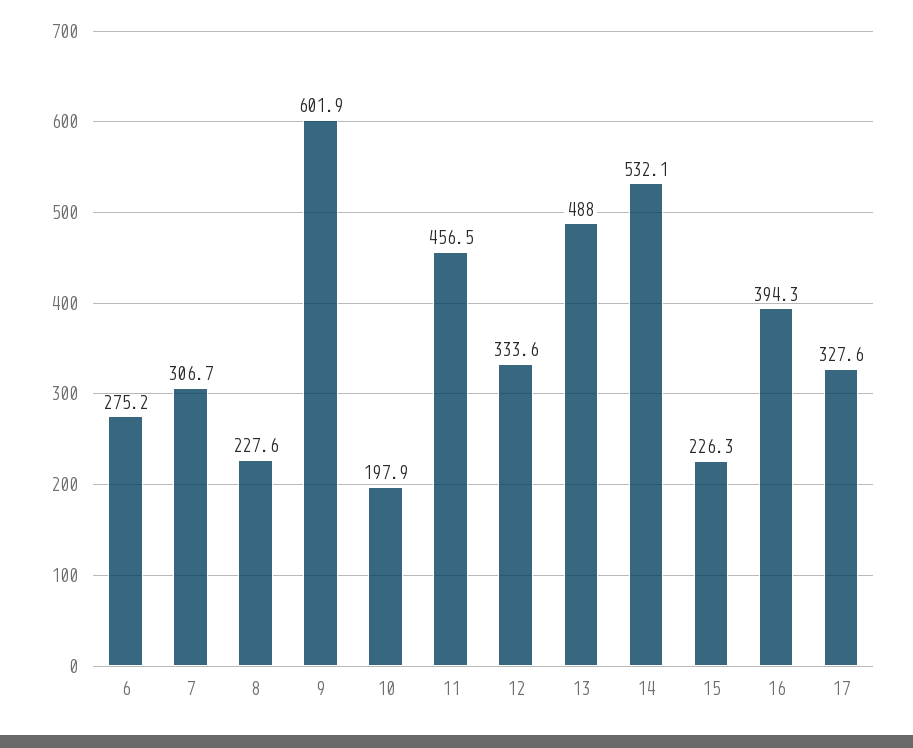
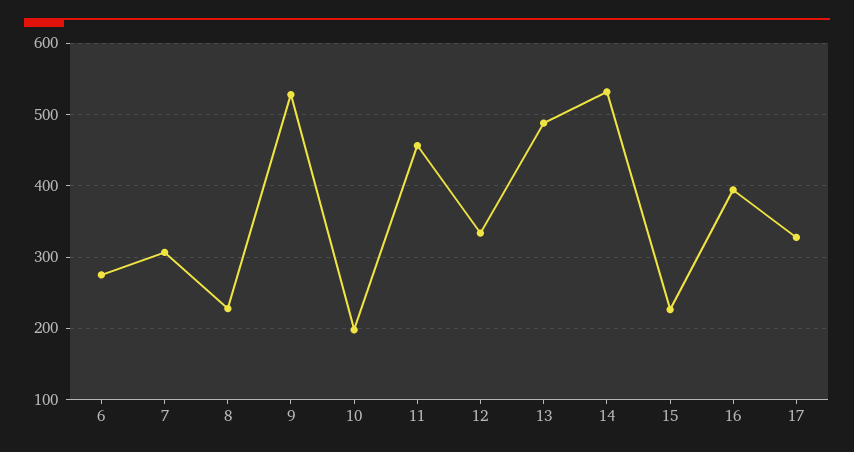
  {
    "6": 275.2,
    "7": 306.7,
    "8": 227.6,
-   "9": 601.9,
+   "9": 530,
    "10": 197.9,
    "11": 456.5,
    "12": 333.6,
    "13": 488,
    "14": 532.1,
    "15": 226.3,
    "16": 394.3,
    "17": 327.6
  }

